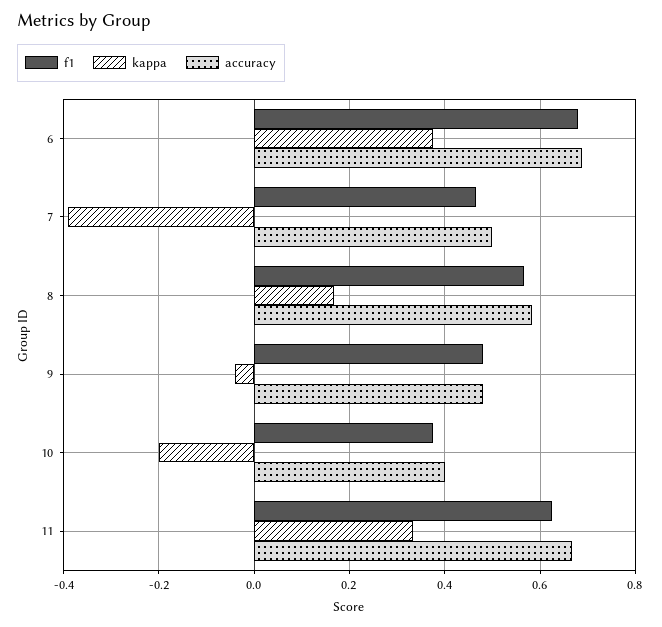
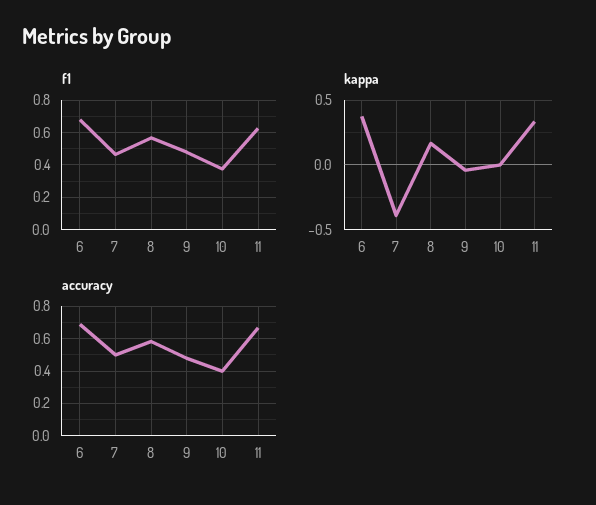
  {
    "f1": {
      "6": 0.68,
      "7": 0.46,
      "8": 0.56,
      "9": 0.48,
      "10": 0.38,
      "11": 0.62
    },
    "kappa": {
      "6": 0.38,
      "7": -0.4,
      "8": 0.16,
      "9": -0.04,
-     "10": -0.2,
+     "10": 0,
      "11": 0.34
    },
    "accuracy": {
      "6": 0.68,
      "7": 0.5,
      "8": 0.58,
      "9": 0.48,
      "10": 0.4,
      "11": 0.66
    }
  }

